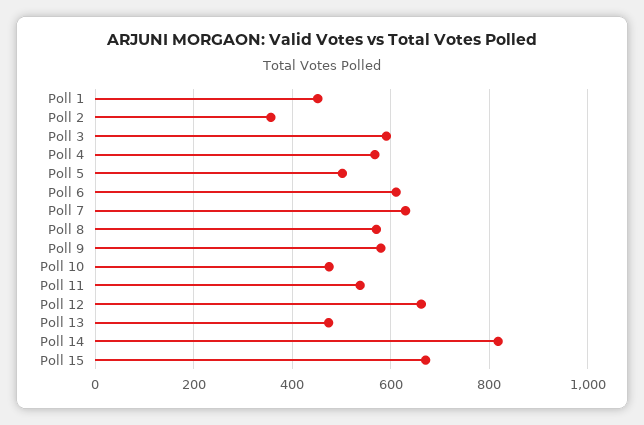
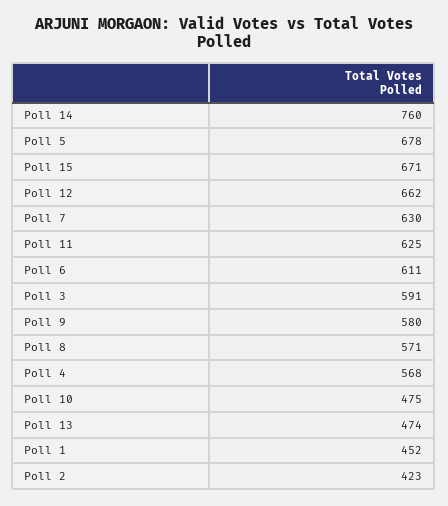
  {
    "Poll 1": 452,
-   "Poll 2": 360,
+   "Poll 2": 423,
    "Poll 3": 591,
    "Poll 4": 568,
-   "Poll 5": 500,
+   "Poll 5": 678,
    "Poll 6": 611,
    "Poll 7": 630,
    "Poll 8": 571,
    "Poll 9": 580,
    "Poll 10": 475,
-   "Poll 11": 540,
+   "Poll 11": 625,
    "Poll 12": 662,
    "Poll 13": 474,
-   "Poll 14": 820,
+   "Poll 14": 760,
    "Poll 15": 671
  }

